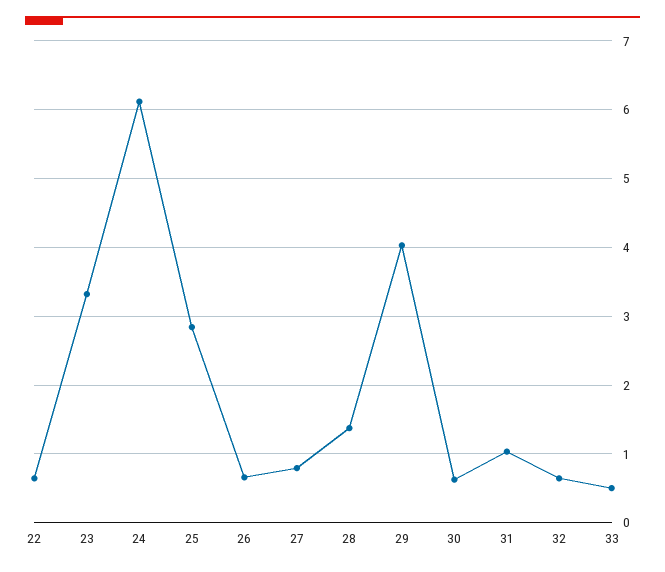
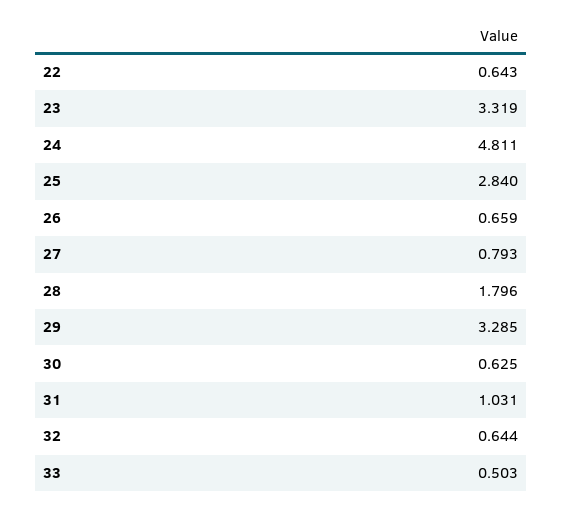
  {
    "22": 0.643,
    "23": 3.319,
-   "24": 6.1,
+   "24": 4.811,
    "25": 2.84,
    "26": 0.659,
    "27": 0.793,
-   "28": 1.4,
+   "28": 1.796,
-   "29": 4,
+   "29": 3.285,
    "30": 0.625,
    "31": 1.031,
    "32": 0.644,
    "33": 0.503
  }

